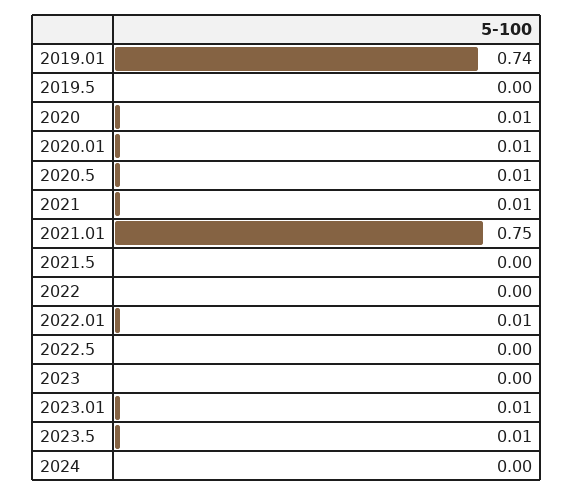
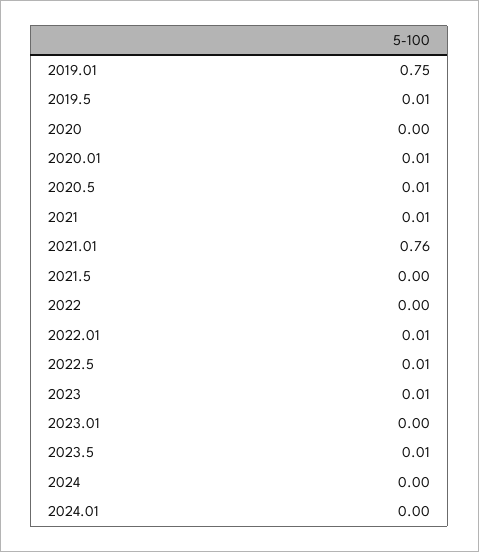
  {
-   "2019.01": 0.74,
+   "2019.01": 0.75,
-   "2019.5": 0,
+   "2019.5": 0.01,
-   "2020": 0.01,
+   "2020": 0,
    "2020.01": 0.01,
    "2020.5": 0.01,
    "2021": 0.01,
-   "2021.01": 0.75,
+   "2021.01": 0.76,
    "2021.5": 0,
    "2022": 0,
    "2022.01": 0.01,
-   "2022.5": 0,
+   "2022.5": 0.01,
-   "2023": 0,
+   "2023": 0.01,
-   "2023.01": 0.01,
+   "2023.01": 0,
    "2023.5": 0.01,
-   "2024": 0
+   "2024": 0,
+   "2024.01": 0
  }

